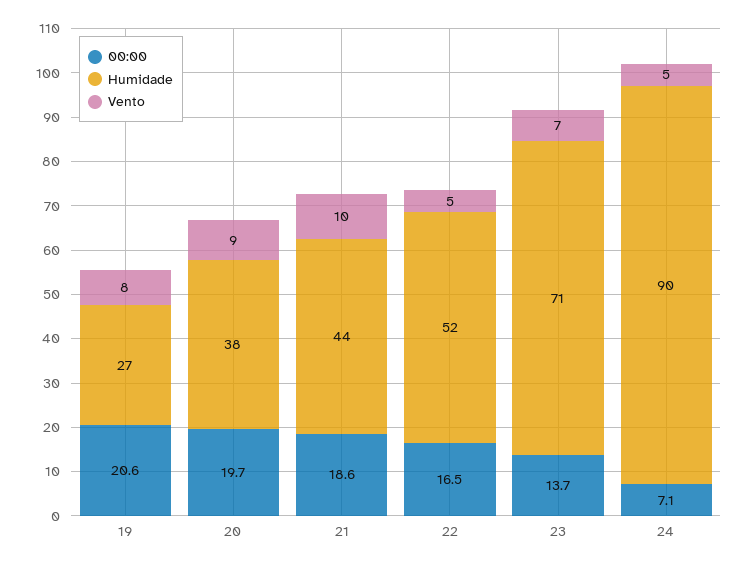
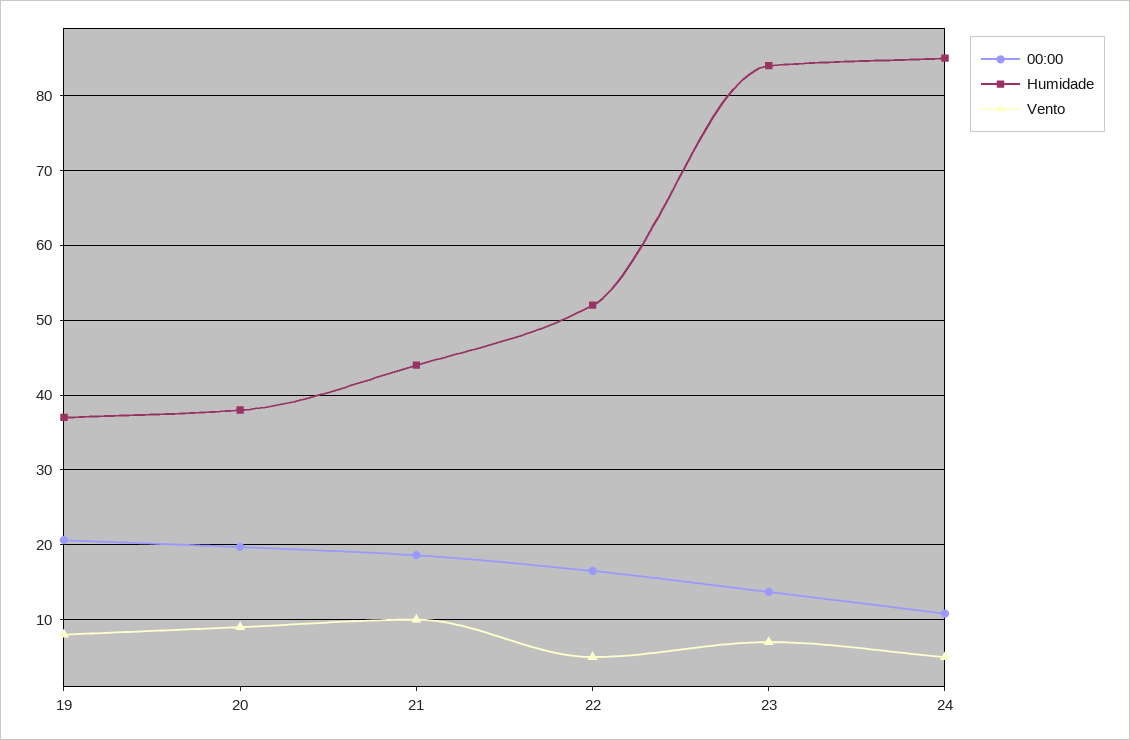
  {
    "00:00": {
      "19": 20.6,
      "20": 19.7,
      "21": 18.6,
      "22": 16.5,
      "23": 13.7,
-     "24": 7.1
+     "24": 11
    },
    "Humidade": {
-     "19": 27,
+     "19": 37,
      "20": 38,
      "21": 44,
      "22": 52,
-     "23": 71,
+     "23": 84,
-     "24": 90
+     "24": 85
    },
    "Vento": {
      "19": 8,
      "20": 9,
      "21": 10,
      "22": 5,
      "23": 7,
      "24": 5
    }
  }

